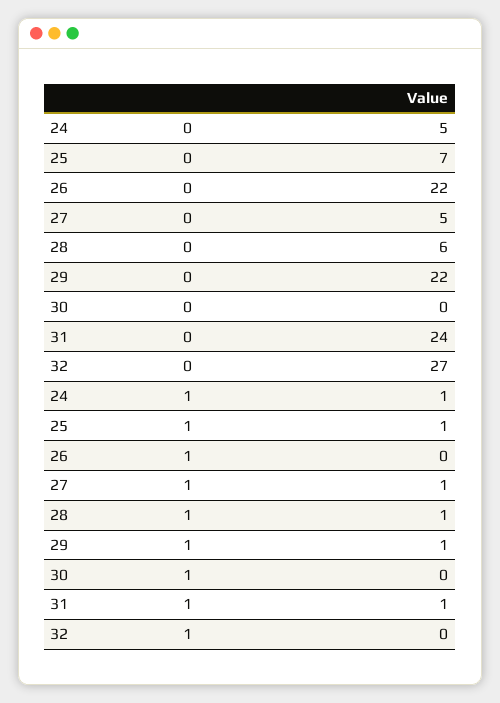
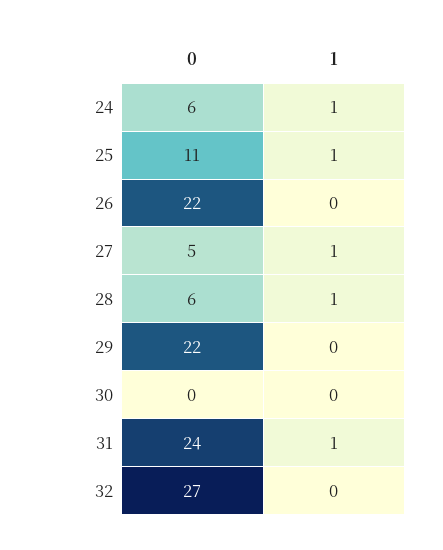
  {
    "24": {
-     "0": 5,
+     "0": 6,
      "1": 1
    },
    "25": {
-     "0": 7,
+     "0": 11,
      "1": 1
    },
    "26": {
      "0": 22,
      "1": 0
    },
    "27": {
      "0": 5,
      "1": 1
    },
    "28": {
      "0": 6,
      "1": 1
    },
    "29": {
      "0": 22,
-     "1": 1
+     "1": 0
    },
    "30": {
      "0": 0,
      "1": 0
    },
    "31": {
      "0": 24,
      "1": 1
    },
    "32": {
      "0": 27,
      "1": 0
    }
  }

